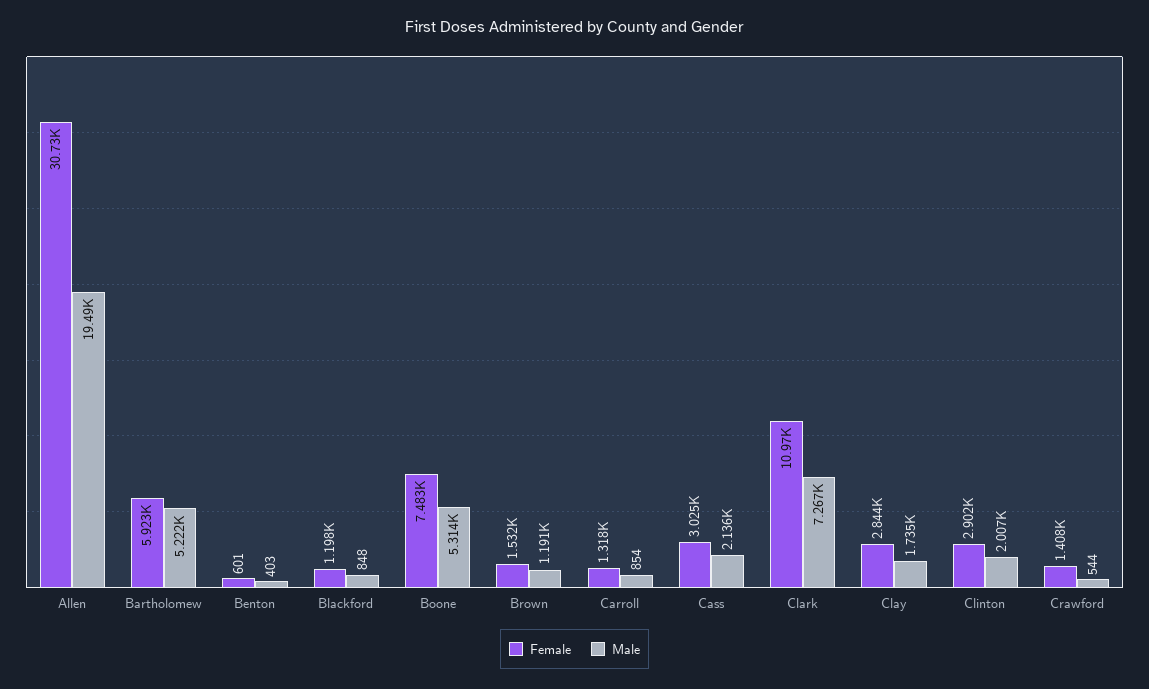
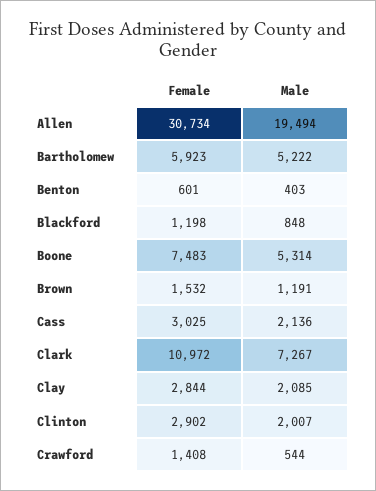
  {
    "Female": {
      "Allen": 30734,
      "Bartholomew": 5923,
      "Benton": 601,
      "Blackford": 1198,
      "Boone": 7483,
      "Brown": 1532,
-     "Carroll": 1318,
      "Cass": 3025,
      "Clark": 10972,
      "Clay": 2844,
      "Clinton": 2902,
      "Crawford": 1408
    },
    "Male": {
      "Allen": 19494,
      "Bartholomew": 5222,
      "Benton": 403,
      "Blackford": 848,
      "Boone": 5314,
      "Brown": 1191,
-     "Carroll": 854,
      "Cass": 2136,
      "Clark": 7267,
-     "Clay": 1735,
+     "Clay": 2085,
      "Clinton": 2007,
      "Crawford": 544
    }
  }

